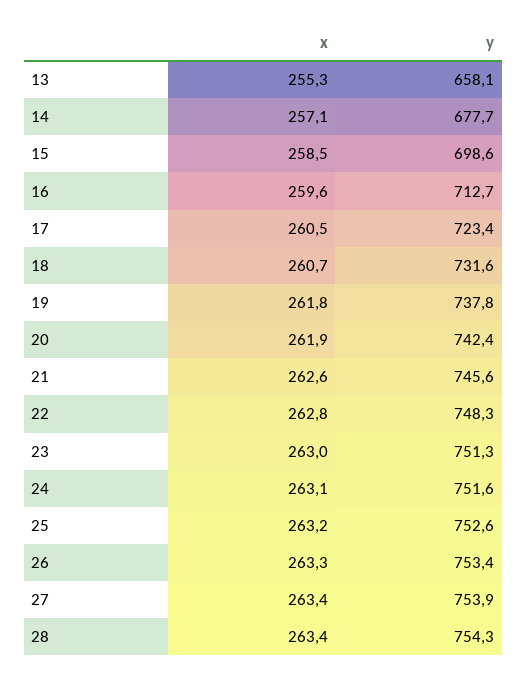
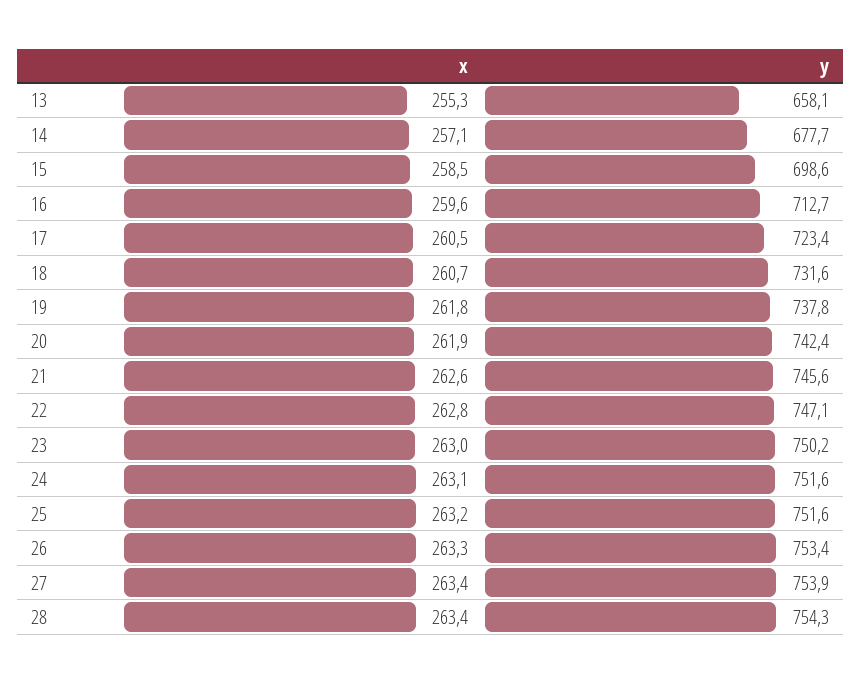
  {
    "x": {
      "13": 255.3,
      "14": 257.1,
      "15": 258.5,
      "16": 259.6,
      "17": 260.5,
      "18": 260.7,
      "19": 261.8,
      "20": 261.9,
      "21": 262.6,
      "22": 262.8,
      "23": 263,
      "24": 263.1,
      "25": 263.2,
      "26": 263.3,
      "27": 263.4,
      "28": 263.4
    },
    "y": {
      "13": 658.1,
      "14": 677.7,
      "15": 698.6,
      "16": 712.7,
      "17": 723.4,
      "18": 731.6,
      "19": 737.8,
      "20": 742.4,
      "21": 745.6,
-     "22": 748.3,
+     "22": 747.1,
-     "23": 751.3,
+     "23": 750.2,
      "24": 751.6,
-     "25": 752.6,
+     "25": 751.6,
      "26": 753.4,
      "27": 753.9,
      "28": 754.3
    }
  }

